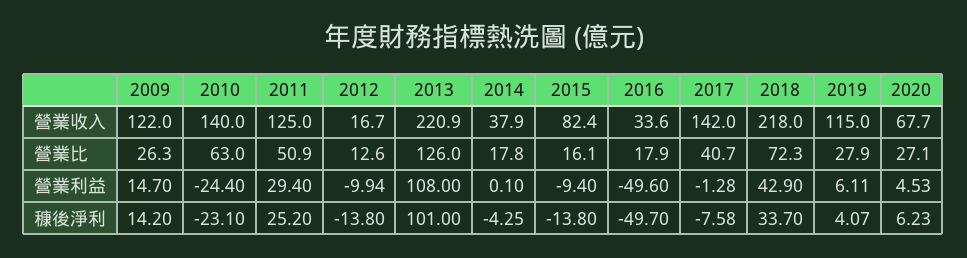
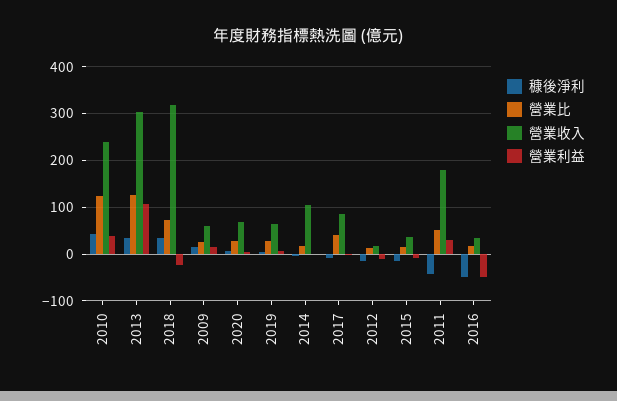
  {
    "營業收入": {
-     "2009": 122,
+     "2009": 60,
-     "2010": 140,
+     "2010": 240,
-     "2011": 125,
+     "2011": 180,
      "2012": 16.7,
-     "2013": 220.9,
+     "2013": 300,
-     "2014": 37.9,
+     "2014": 100,
-     "2015": 82.4,
+     "2015": 40,
      "2016": 33.6,
-     "2017": 142,
+     "2017": 80,
-     "2018": 218,
+     "2018": 320,
-     "2019": 115,
+     "2019": 60,
      "2020": 67.7
    },
    "營業比": {
      "2009": 26.3,
-     "2010": 63,
+     "2010": 120,
      "2011": 50.9,
      "2012": 12.6,
      "2013": 126,
      "2014": 17.8,
      "2015": 16.1,
      "2016": 17.9,
      "2017": 40.7,
      "2018": 72.3,
      "2019": 27.9,
      "2020": 27.1
    },
    "營業利益": {
      "2009": 14.7,
-     "2010": -24.4,
+     "2010": 40,
      "2011": 29.4,
      "2012": -9.94,
      "2013": 108,
      "2014": 0.1,
      "2015": -9.4,
      "2016": -49.6,
      "2017": -1.28,
-     "2018": 42.9,
+     "2018": -20,
      "2019": 6.11,
      "2020": 4.53
    },
    "穅後淨利": {
      "2009": 14.2,
-     "2010": -23.1,
+     "2010": 40,
-     "2011": 25.2,
+     "2011": -40,
      "2012": -13.8,
-     "2013": 101,
+     "2013": 40,
      "2014": -4.25,
      "2015": -13.8,
      "2016": -49.7,
      "2017": -7.58,
      "2018": 33.7,
      "2019": 4.07,
      "2020": 6.23
    }
  }

